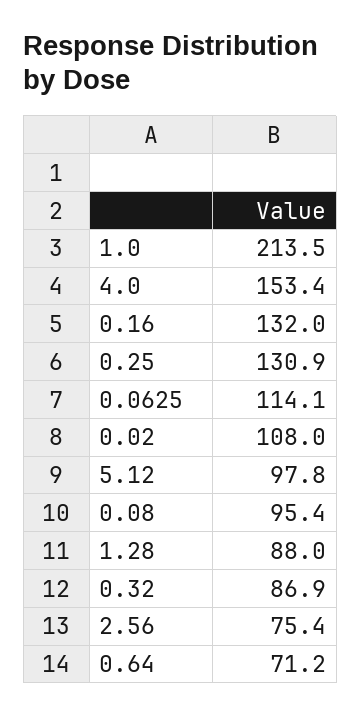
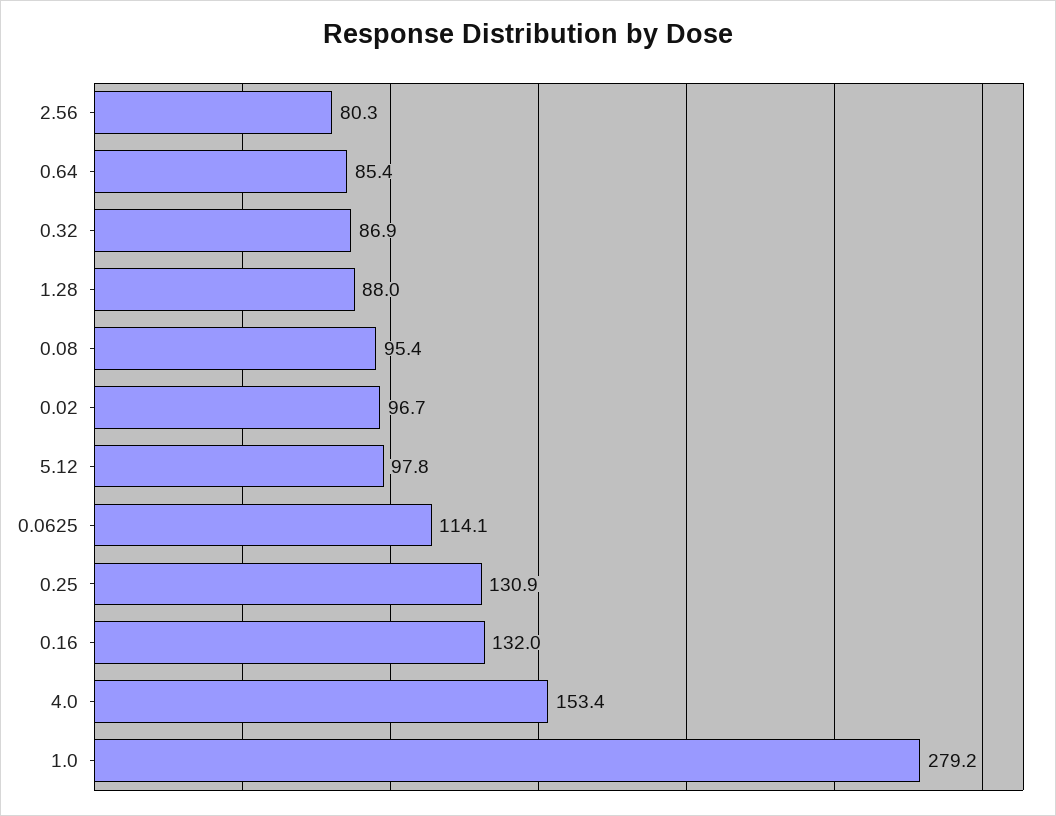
  {
-   "1.0": 213.5,
+   "1.0": 279.2,
    "4.0": 153.4,
    "0.16": 132,
    "0.25": 130.9,
    "0.0625": 114.1,
-   "0.02": 108,
+   "0.02": 96.7,
    "5.12": 97.8,
    "0.08": 95.4,
    "1.28": 88,
    "0.32": 86.9,
-   "2.56": 75.4,
+   "2.56": 80.3,
-   "0.64": 71.2
+   "0.64": 85.4
  }

